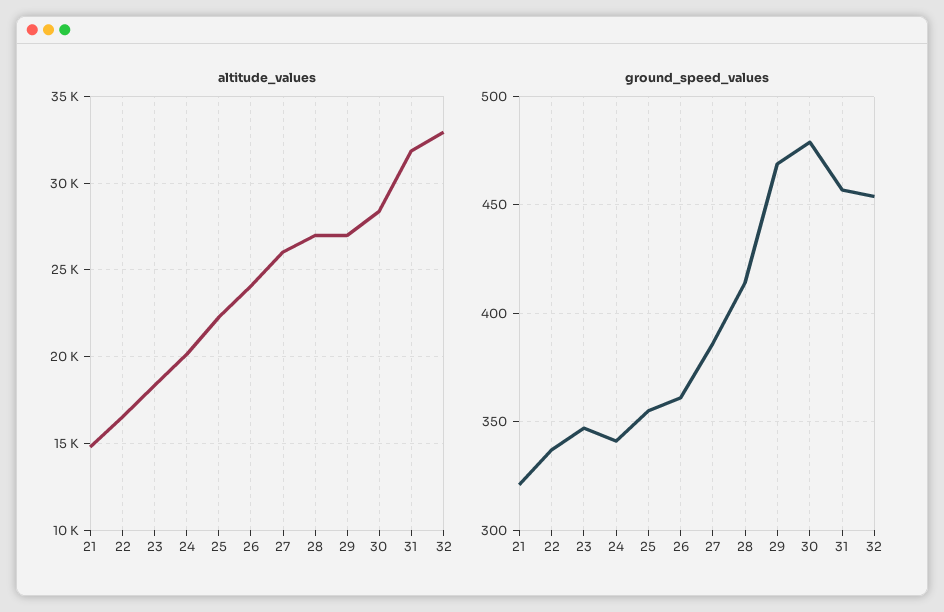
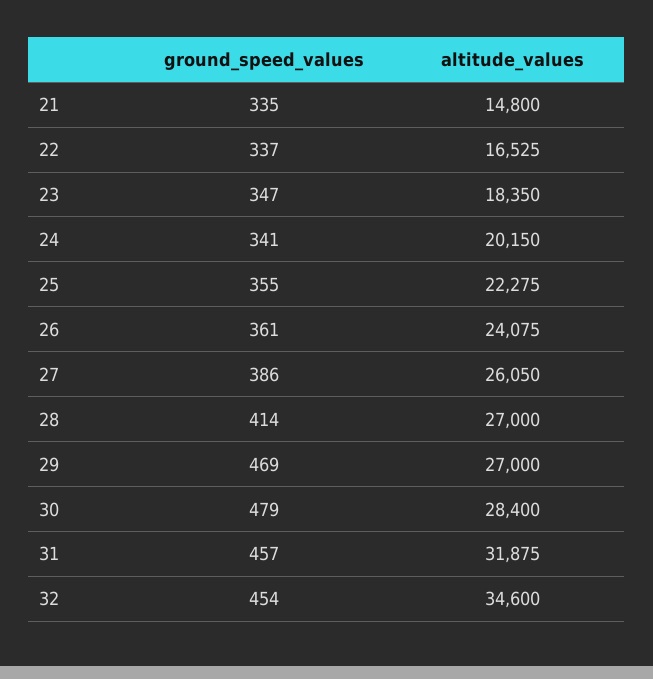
  {
    "altitude_values": {
      "21": 14800,
      "22": 16525,
      "23": 18350,
      "24": 20150,
      "25": 22275,
      "26": 24075,
      "27": 26050,
      "28": 27000,
      "29": 27000,
      "30": 28400,
      "31": 31875,
-     "32": 33000
+     "32": 34600
    },
    "ground_speed_values": {
-     "21": 320,
+     "21": 335,
      "22": 337,
      "23": 347,
      "24": 341,
      "25": 355,
      "26": 361,
      "27": 386,
      "28": 414,
      "29": 469,
      "30": 479,
      "31": 457,
      "32": 454
    }
  }

